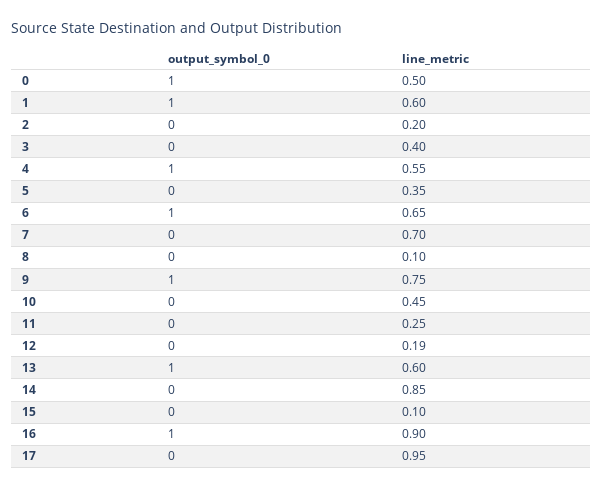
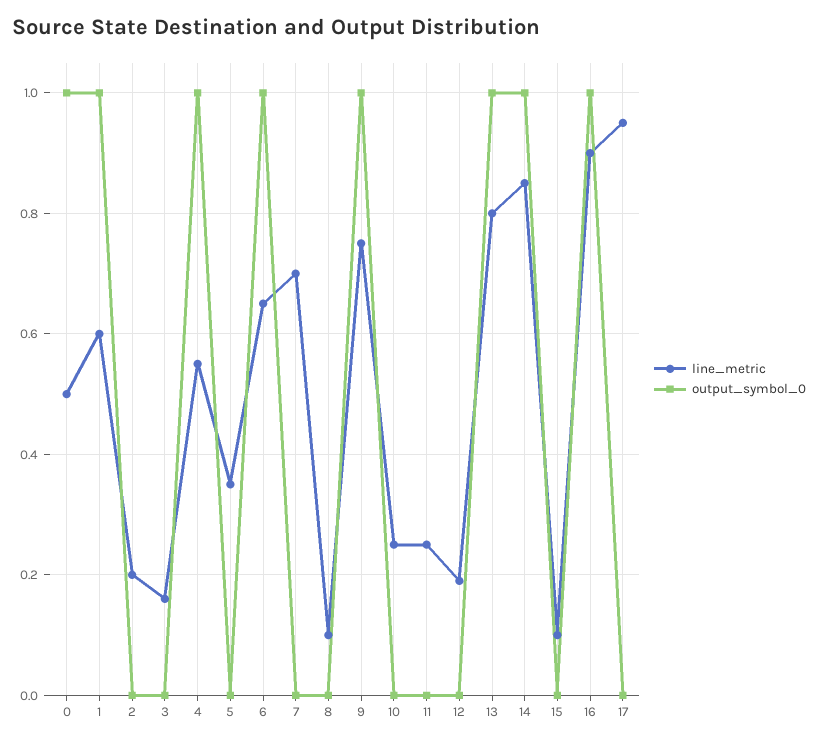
  {
    "output_symbol_0": {
      "0": 1,
      "1": 1,
      "2": 0,
      "3": 0,
      "4": 1,
      "5": 0,
      "6": 1,
      "7": 0,
      "8": 0,
      "9": 1,
      "10": 0,
      "11": 0,
      "12": 0,
      "13": 1,
-     "14": 0,
+     "14": 1,
      "15": 0,
      "16": 1,
      "17": 0
    },
    "line_metric": {
      "0": 0.5,
      "1": 0.6,
      "2": 0.2,
-     "3": 0.4,
+     "3": 0.15,
      "4": 0.55,
      "5": 0.35,
      "6": 0.65,
      "7": 0.7,
      "8": 0.1,
      "9": 0.75,
-     "10": 0.45,
+     "10": 0.25,
      "11": 0.25,
      "12": 0.19,
-     "13": 0.6,
+     "13": 0.8,
      "14": 0.85,
      "15": 0.1,
      "16": 0.9,
      "17": 0.95
    }
  }

